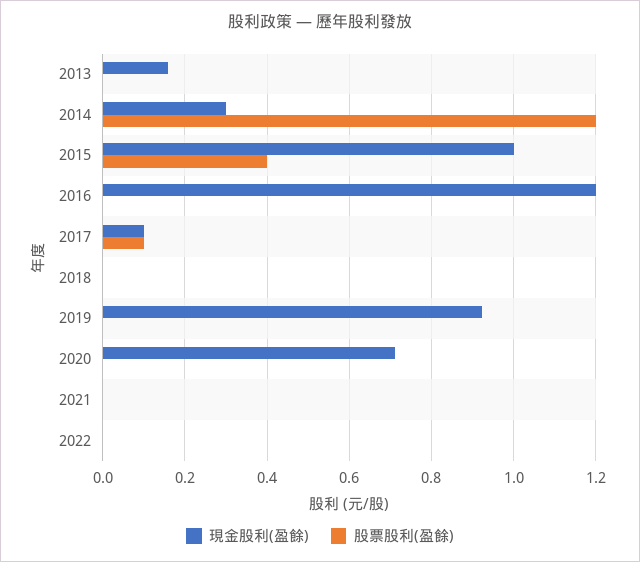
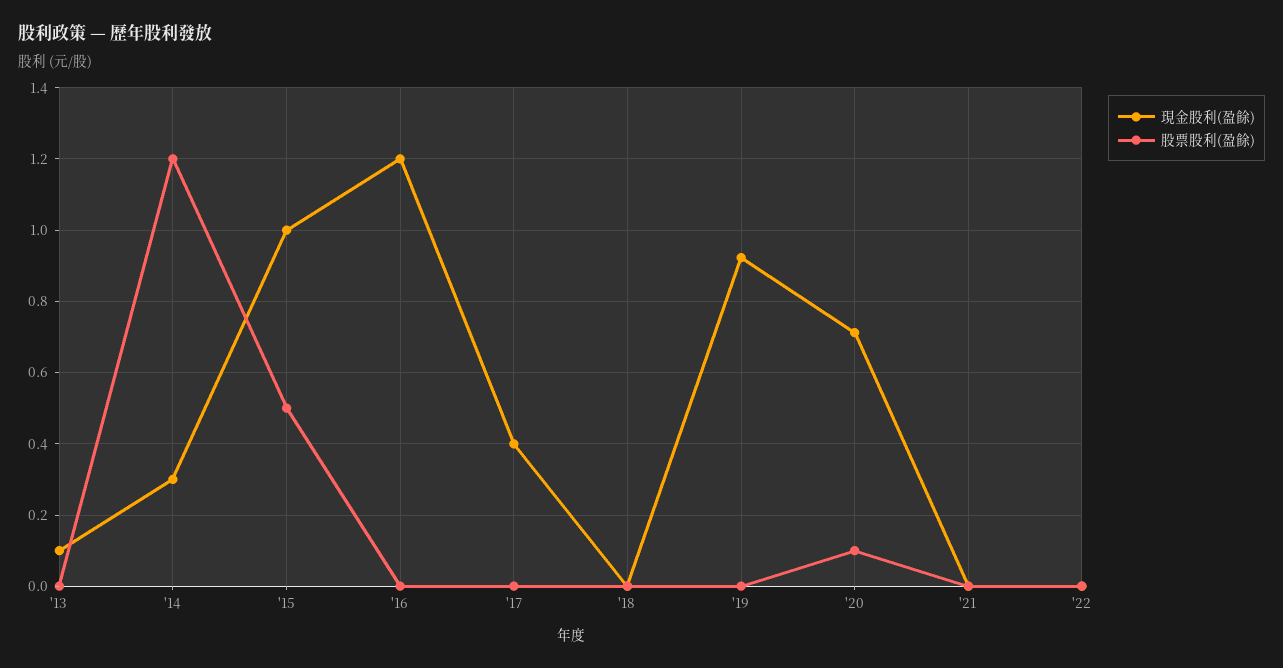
  {
    "現金股利(盈餘)": {
-     "2013": 0.16,
+     "2013": 0.1,
      "2014": 0.3,
      "2015": 1,
      "2016": 1.2,
-     "2017": 0.1,
+     "2017": 0.4,
      "2018": 0,
      "2019": 0.92,
      "2020": 0.72,
      "2021": 0,
      "2022": 0
    },
    "股票股利(盈餘)": {
      "2013": 0,
      "2014": 1.2,
-     "2015": 0.4,
+     "2015": 0.5,
      "2016": 0,
-     "2017": 0.1,
+     "2017": 0,
      "2018": 0,
      "2019": 0,
-     "2020": 0,
+     "2020": 0.1,
      "2021": 0,
      "2022": 0
    }
  }

